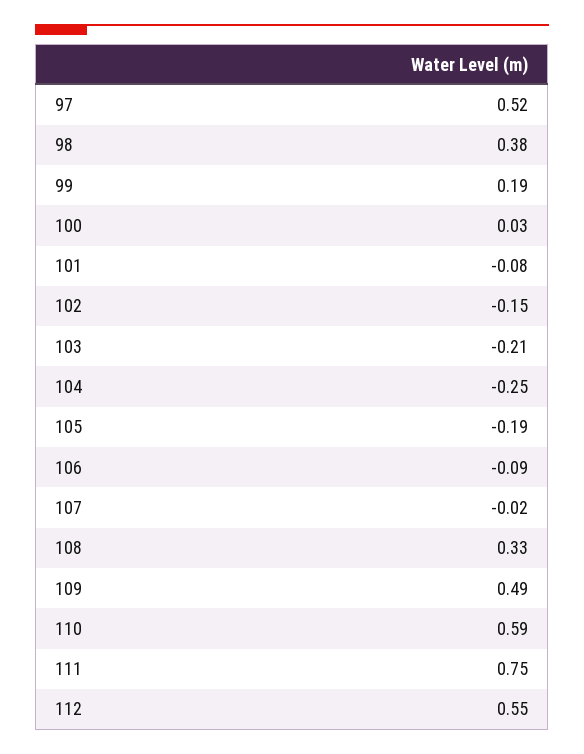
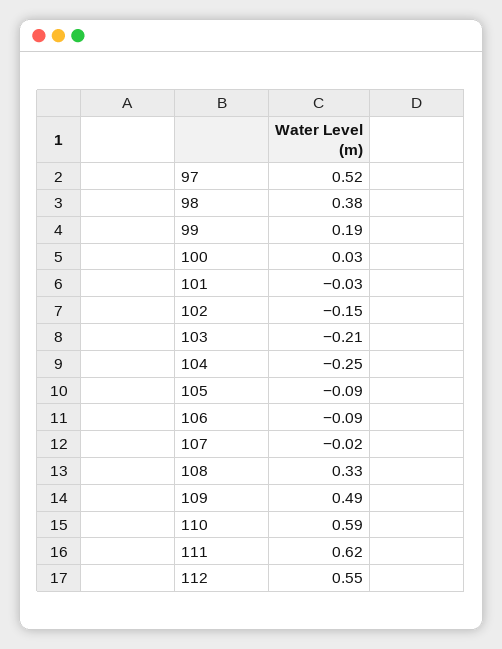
  {
    "97": 0.52,
    "98": 0.38,
    "99": 0.19,
    "100": 0.03,
-   "101": -0.08,
+   "101": -0.03,
    "102": -0.15,
    "103": -0.21,
    "104": -0.25,
-   "105": -0.19,
+   "105": -0.09,
    "106": -0.09,
    "107": -0.02,
    "108": 0.33,
    "109": 0.49,
    "110": 0.59,
-   "111": 0.75,
+   "111": 0.62,
    "112": 0.55
  }

